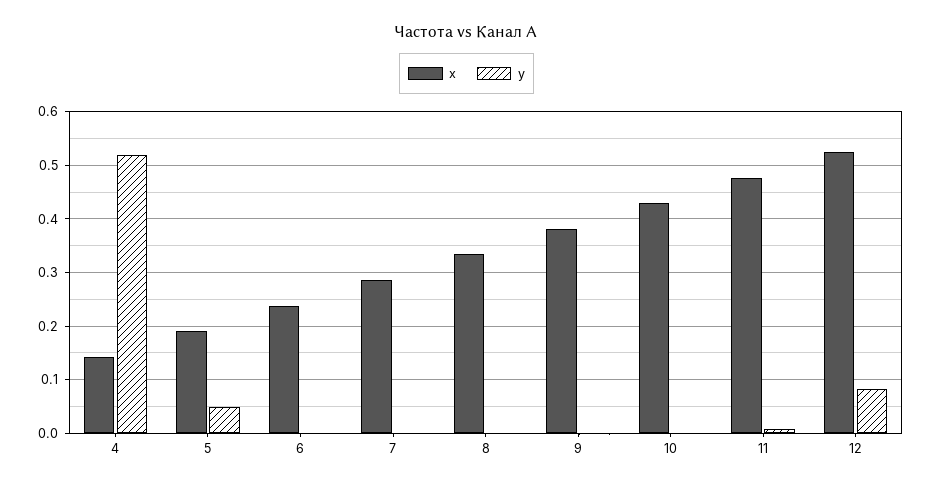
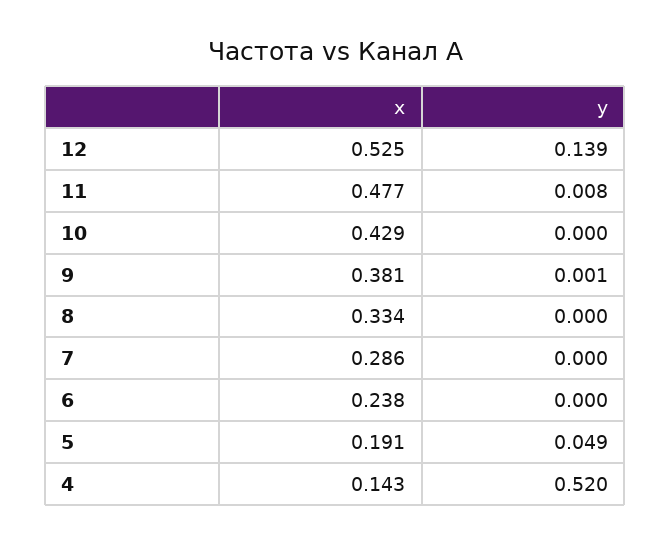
  {
    "x": {
      "4": 0.143,
      "5": 0.191,
      "6": 0.238,
      "7": 0.286,
      "8": 0.334,
      "9": 0.381,
      "10": 0.429,
      "11": 0.477,
      "12": 0.525
    },
    "y": {
      "4": 0.52,
      "5": 0.049,
      "6": 0,
      "7": 0,
      "8": 0,
      "9": 0.001,
      "10": 0,
      "11": 0.008,
-     "12": 0.08
+     "12": 0.139
    }
  }

